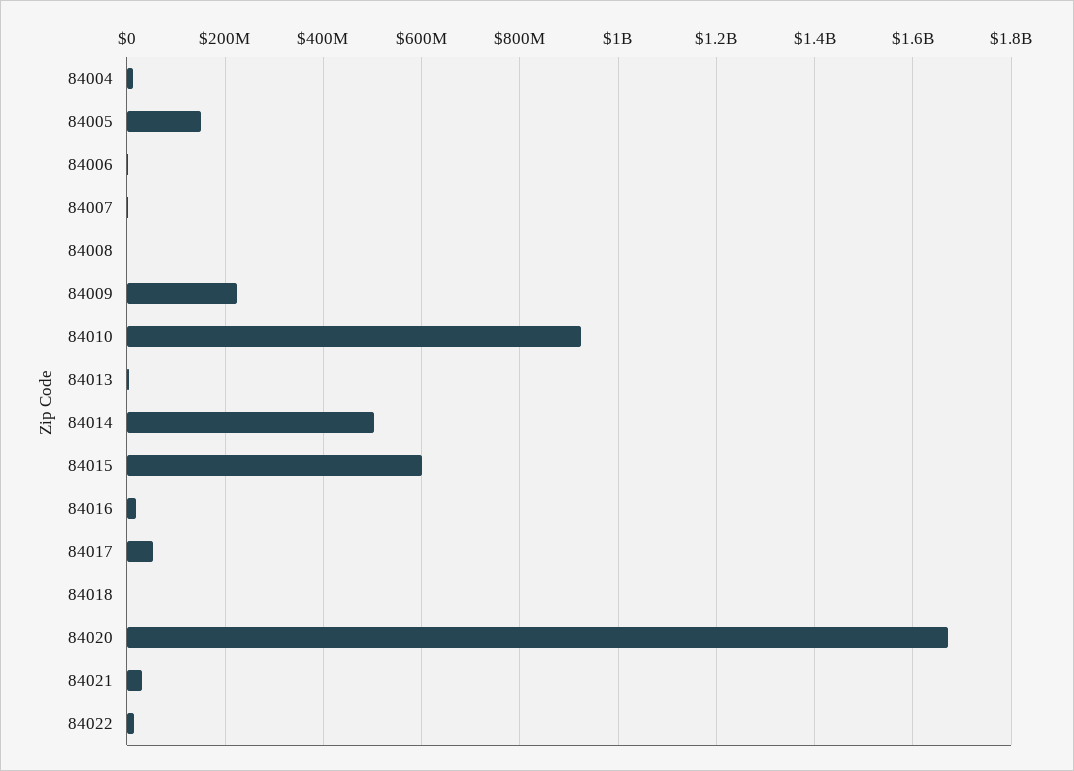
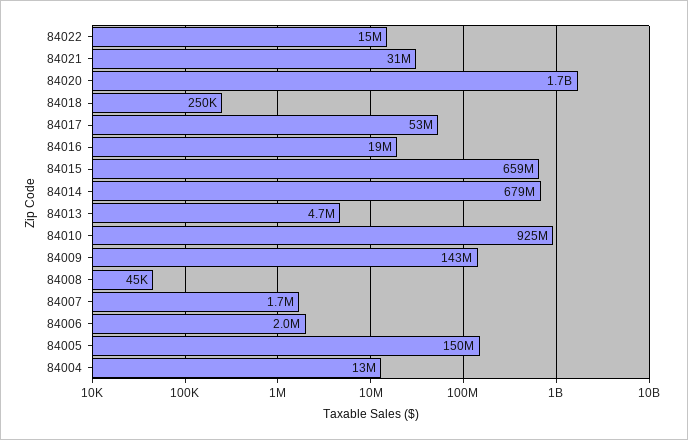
  {
    "84004": 13000000,
    "84005": 150000000,
    "84006": 2000000,
    "84007": 1700000,
    "84008": 45000,
-   "84009": 220000000,
+   "84009": 143000000,
    "84010": 925000000,
    "84013": 4700000,
-   "84014": 500000000,
+   "84014": 679000000,
-   "84015": 600000000,
+   "84015": 659000000,
    "84016": 19000000,
    "84017": 53000000,
    "84018": 250000,
    "84020": 1700000000,
    "84021": 31000000,
    "84022": 15000000
  }

